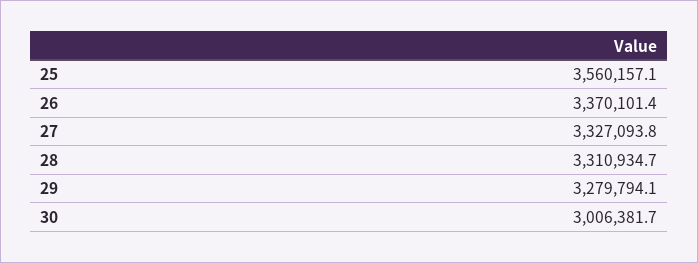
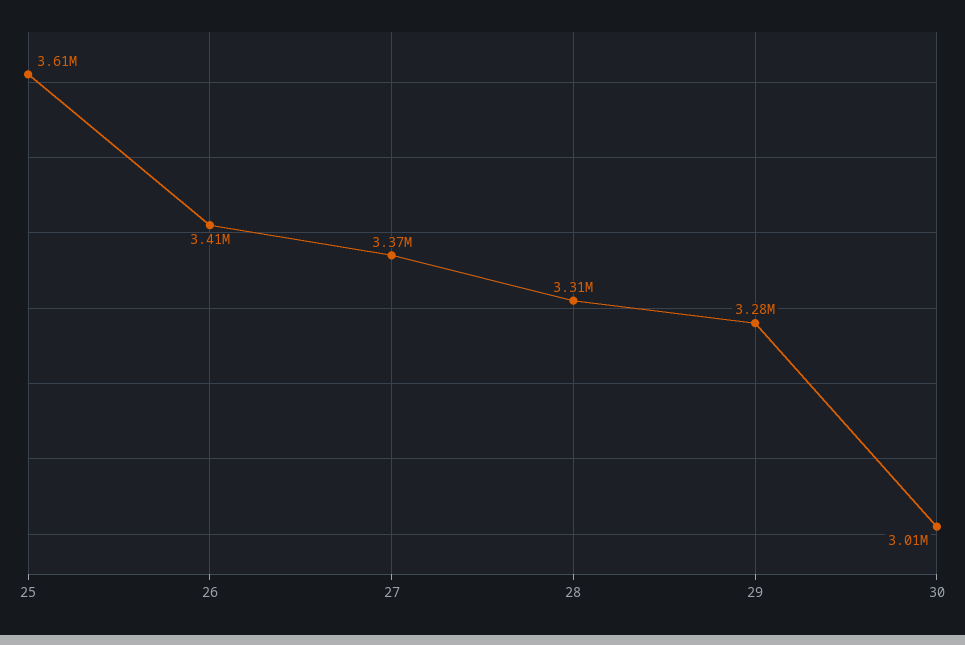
  {
-   "25": 3560157.1,
+   "25": 3610000,
-   "26": 3370101.4,
+   "26": 3410000,
-   "27": 3327093.8,
+   "27": 3370000,
    "28": 3310934.7,
    "29": 3279794.1,
    "30": 3006381.7
  }

